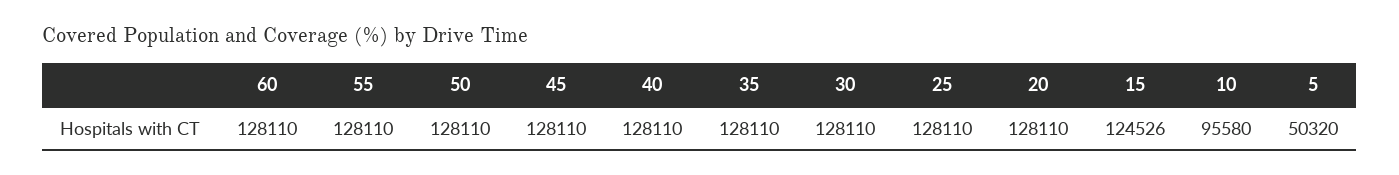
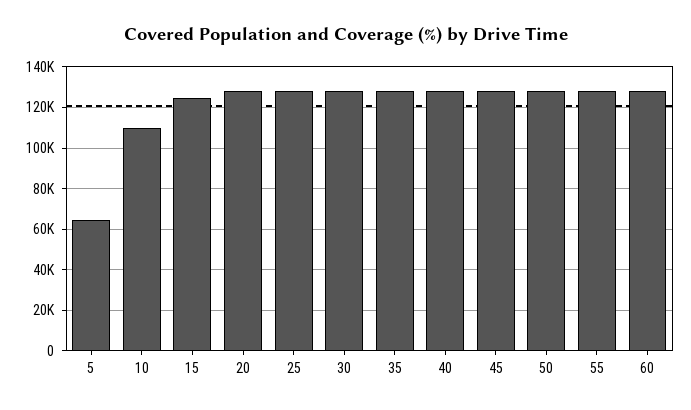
  {
    "60": 128110,
    "55": 128110,
    "50": 128110,
    "45": 128110,
    "40": 128110,
    "35": 128110,
    "30": 128110,
    "25": 128110,
    "20": 128110,
    "15": 124526,
-   "10": 95580,
+   "10": 110000,
-   "5": 50320
+   "5": 65000
  }

